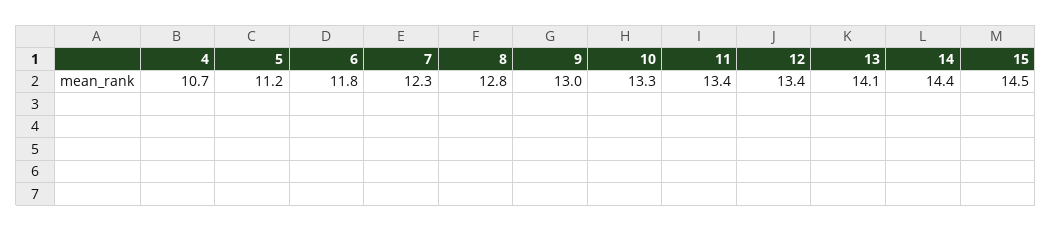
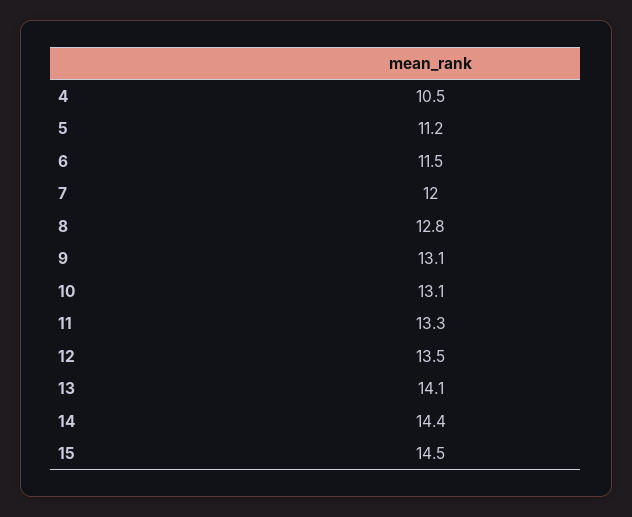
  {
-   "4": 10.7,
+   "4": 10.5,
    "5": 11.2,
-   "6": 11.8,
+   "6": 11.5,
-   "7": 12.3,
+   "7": 12,
    "8": 12.8,
-   "9": 13,
+   "9": 13.1,
-   "10": 13.3,
+   "10": 13.1,
-   "11": 13.4,
+   "11": 13.3,
-   "12": 13.4,
+   "12": 13.5,
    "13": 14.1,
    "14": 14.4,
    "15": 14.5
  }

